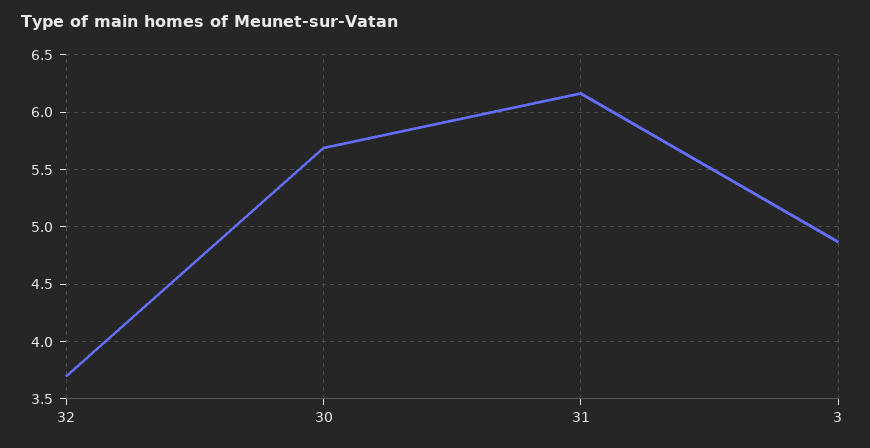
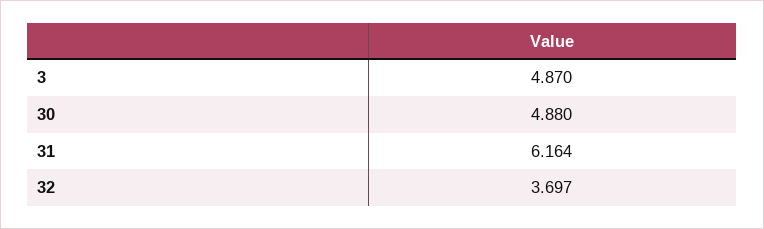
  {
    "32": 3.697,
-   "30": 5.7,
+   "30": 4.88,
    "31": 6.164,
    "3": 4.87
  }

